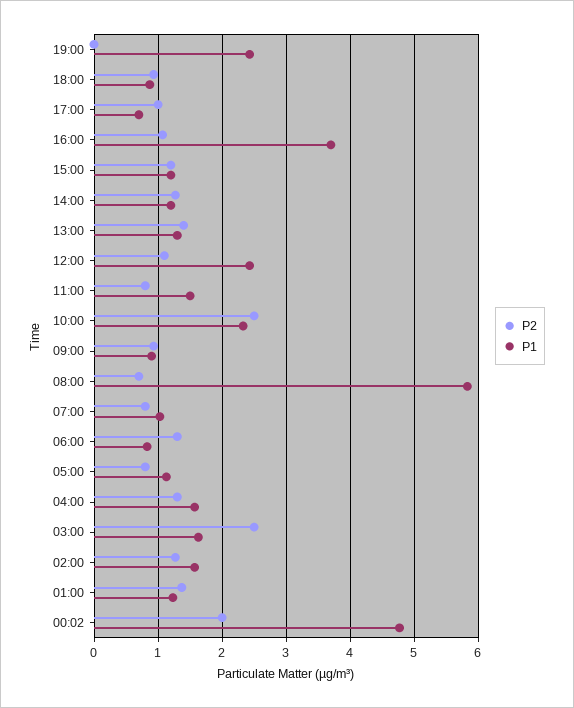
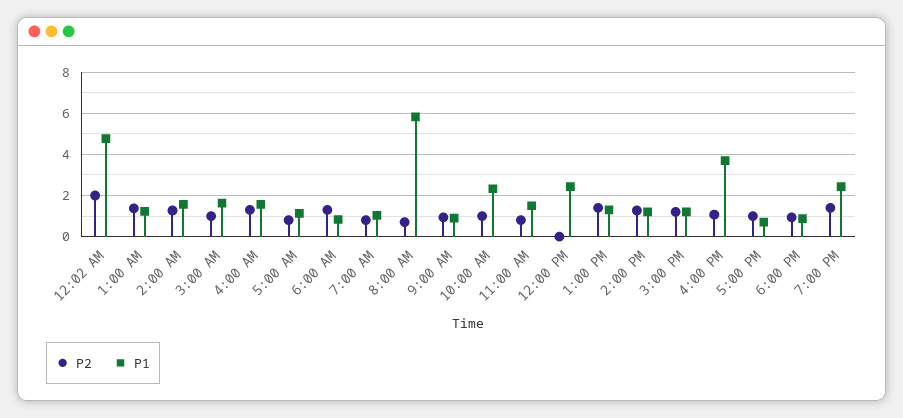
  {
    "P2": {
-     "19:00": 0,
+     "19:00": 1.5,
      "18:00": 0.9,
      "17:00": 1,
      "16:00": 1.1,
      "15:00": 1.2,
      "14:00": 1.3,
      "13:00": 1.4,
-     "12:00": 1.1,
+     "12:00": 0,
      "11:00": 0.8,
-     "10:00": 2.5,
+     "10:00": 1,
      "09:00": 0.9,
      "08:00": 0.7,
      "07:00": 0.8,
      "06:00": 1.3,
      "05:00": 0.8,
      "04:00": 1.3,
-     "03:00": 2.5,
+     "03:00": 1,
      "02:00": 1.3,
      "01:00": 1.4,
      "00:02": 2
    },
    "P1": {
      "19:00": 2.4,
      "18:00": 0.9,
      "17:00": 0.7,
      "16:00": 3.7,
      "15:00": 1.2,
      "14:00": 1.2,
      "13:00": 1.3,
      "12:00": 2.4,
      "11:00": 1.5,
      "10:00": 2.3,
      "09:00": 0.9,
      "08:00": 5.8,
      "07:00": 1,
      "06:00": 0.8,
      "05:00": 1.1,
      "04:00": 1.6,
      "03:00": 1.6,
      "02:00": 1.6,
      "01:00": 1.2,
      "00:02": 4.8
    }
  }

